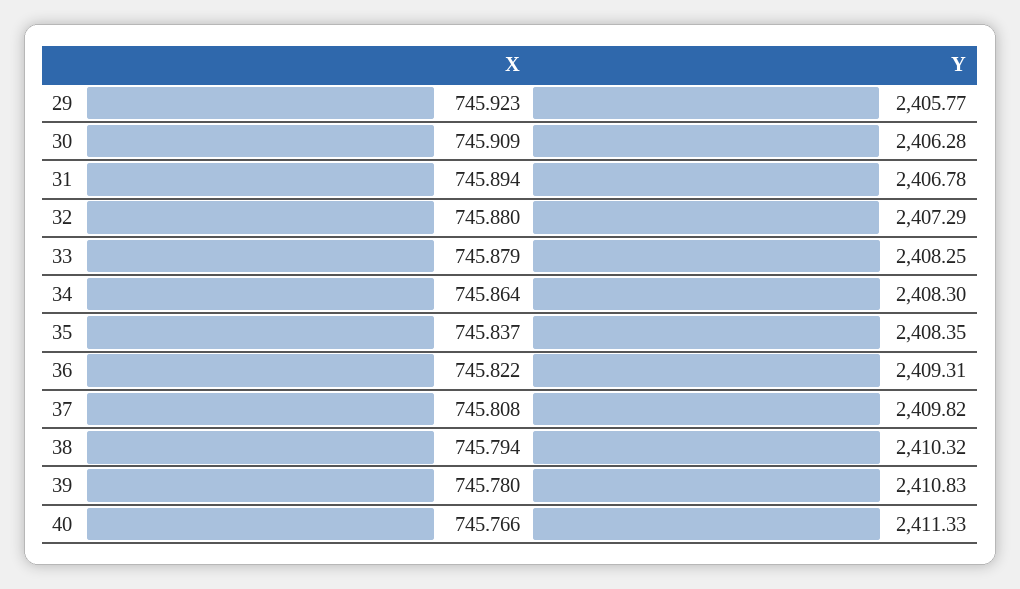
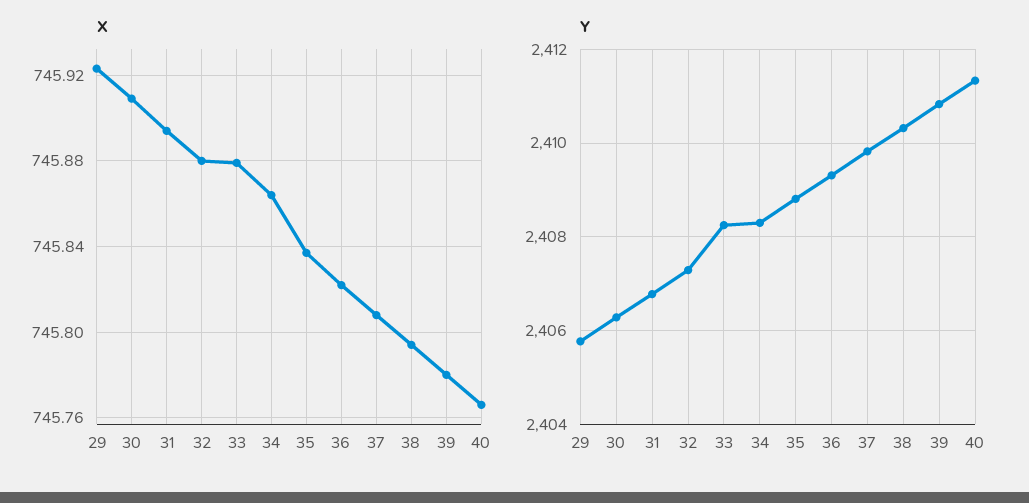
  {
    "X": {
      "29": 745.923,
      "30": 745.909,
      "31": 745.894,
      "32": 745.88,
      "33": 745.879,
      "34": 745.864,
      "35": 745.837,
      "36": 745.822,
      "37": 745.808,
      "38": 745.794,
      "39": 745.78,
      "40": 745.766
    },
    "Y": {
      "29": 2405.77,
      "30": 2406.28,
      "31": 2406.78,
      "32": 2407.29,
      "33": 2408.25,
      "34": 2408.3,
-     "35": 2408.35,
+     "35": 2408.8,
      "36": 2409.31,
      "37": 2409.82,
      "38": 2410.32,
      "39": 2410.83,
      "40": 2411.33
    }
  }

